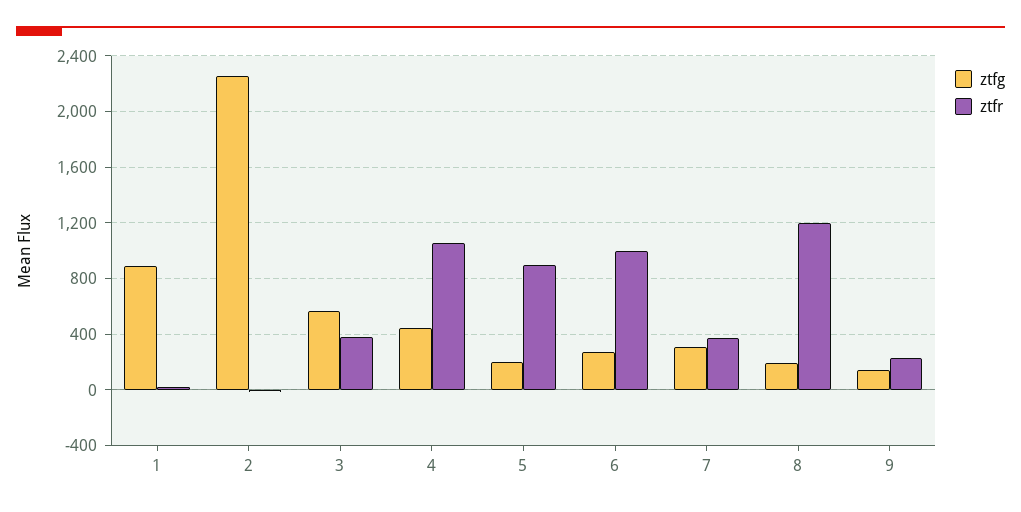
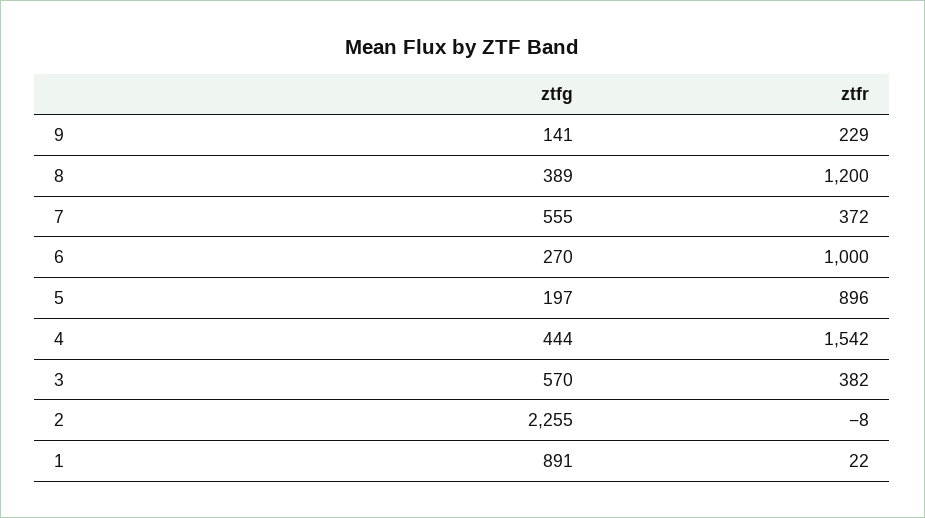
  {
    "ztfg": {
      "1": 891,
      "2": 2255,
      "3": 570,
      "4": 444,
      "5": 197,
      "6": 270,
-     "7": 300,
+     "7": 555,
-     "8": 200,
+     "8": 389,
      "9": 141
    },
    "ztfr": {
      "1": 22,
      "2": -8,
      "3": 382,
-     "4": 1050,
+     "4": 1542,
      "5": 896,
      "6": 1000,
      "7": 372,
      "8": 1200,
      "9": 229
    }
  }

